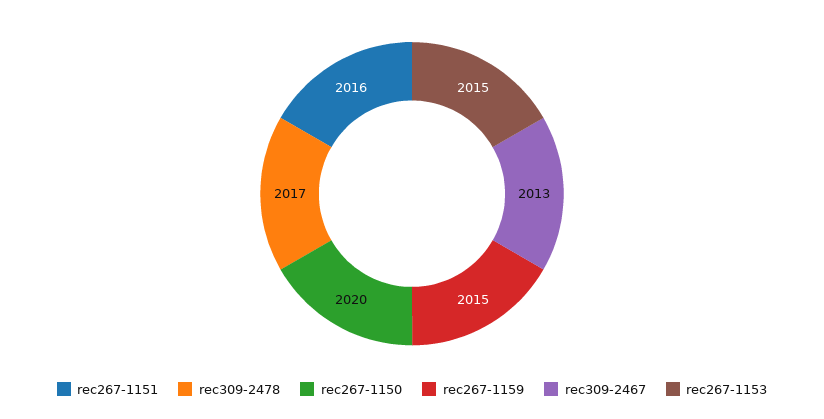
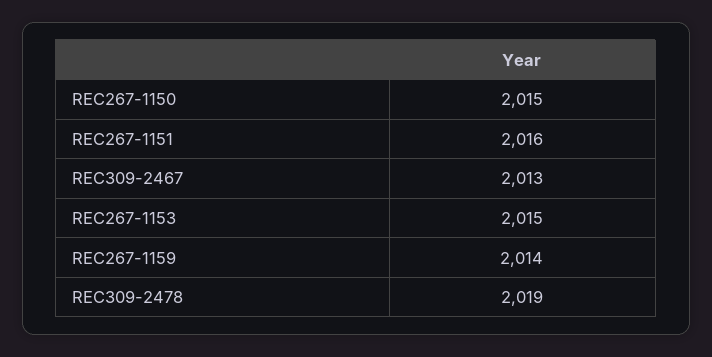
  {
    "rec267-1151": 2016,
-   "rec309-2478": 2017,
+   "rec309-2478": 2019,
-   "rec267-1150": 2020,
+   "rec267-1150": 2015,
-   "rec267-1159": 2015,
+   "rec267-1159": 2014,
    "rec309-2467": 2013,
    "rec267-1153": 2015
  }

